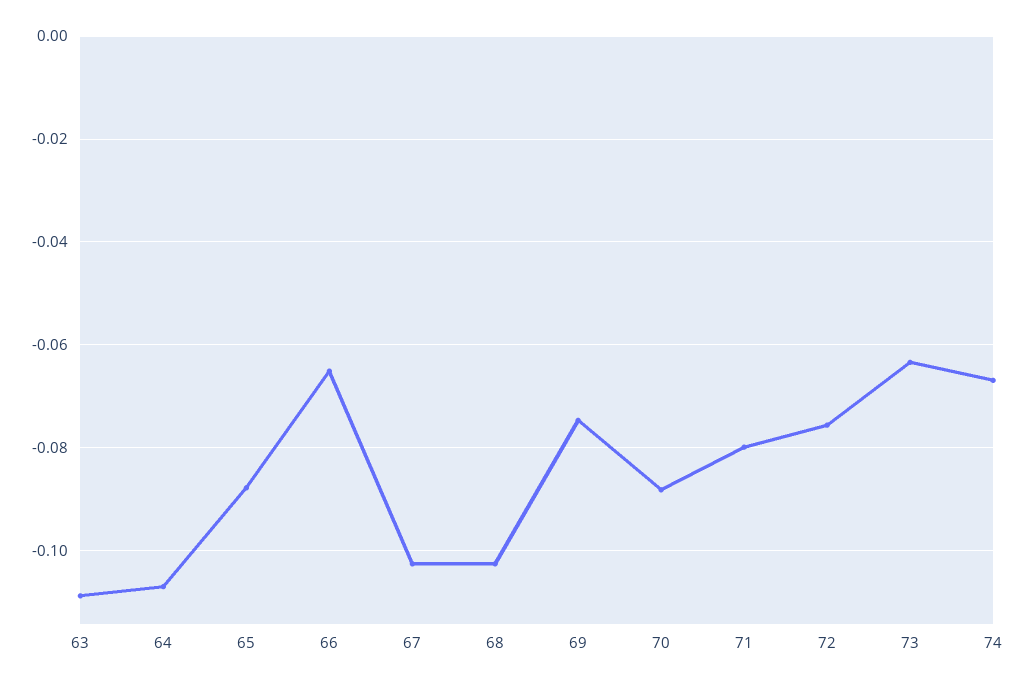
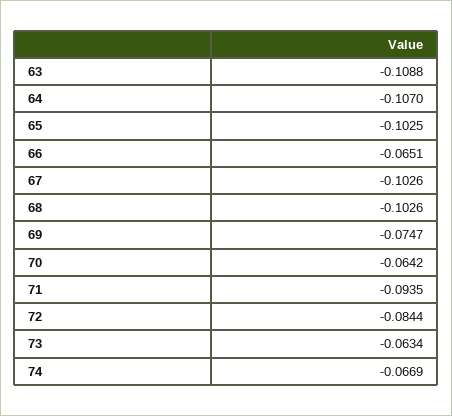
  {
    "63": -0.1088,
    "64": -0.107,
-   "65": -0.088,
+   "65": -0.1025,
    "66": -0.0651,
    "67": -0.1026,
    "68": -0.1026,
    "69": -0.0747,
-   "70": -0.088,
+   "70": -0.0642,
-   "71": -0.08,
+   "71": -0.0935,
-   "72": -0.076,
+   "72": -0.0844,
    "73": -0.0634,
    "74": -0.0669
  }

